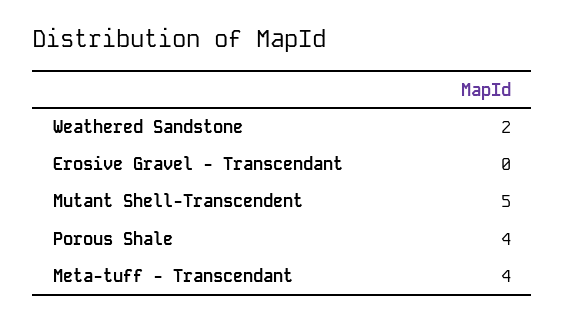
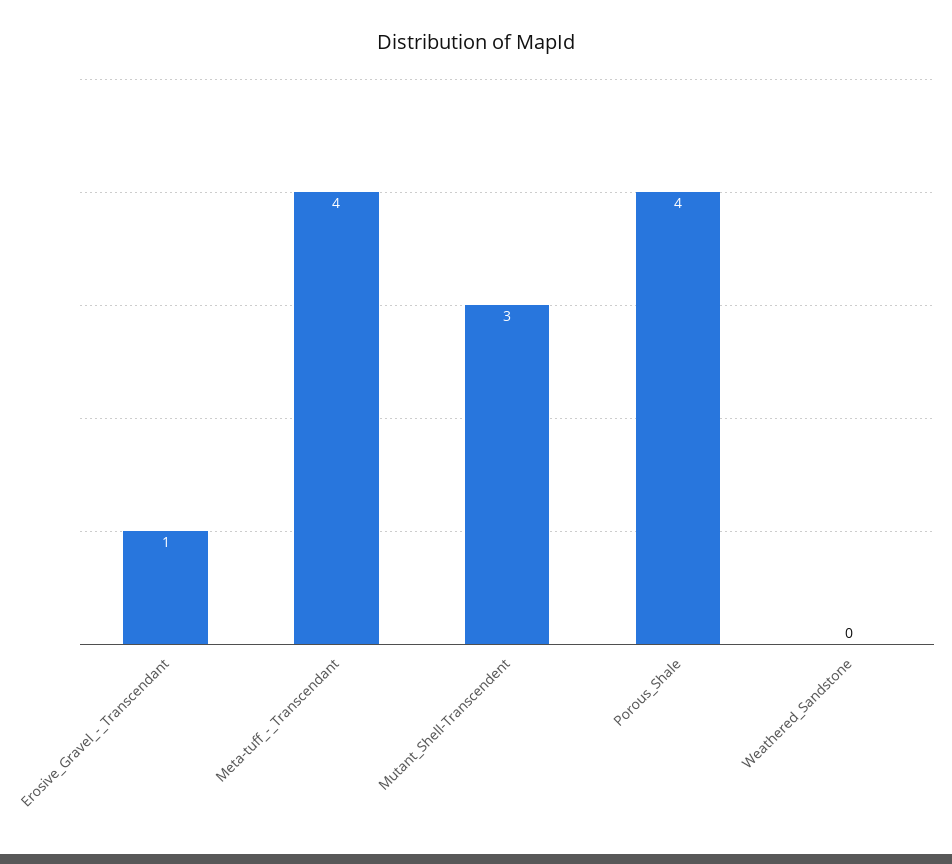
  {
-   "Weathered Sandstone": 2,
+   "Weathered Sandstone": 0,
-   "Erosive Gravel - Transcendant": 0,
+   "Erosive Gravel - Transcendant": 1,
-   "Mutant Shell-Transcendent": 5,
+   "Mutant Shell-Transcendent": 3,
    "Porous Shale": 4,
    "Meta-tuff - Transcendant": 4
  }

